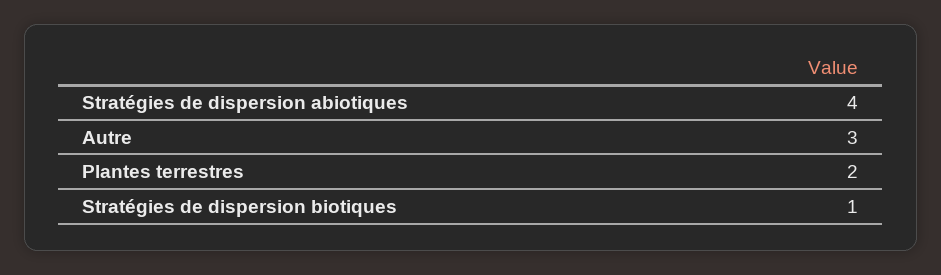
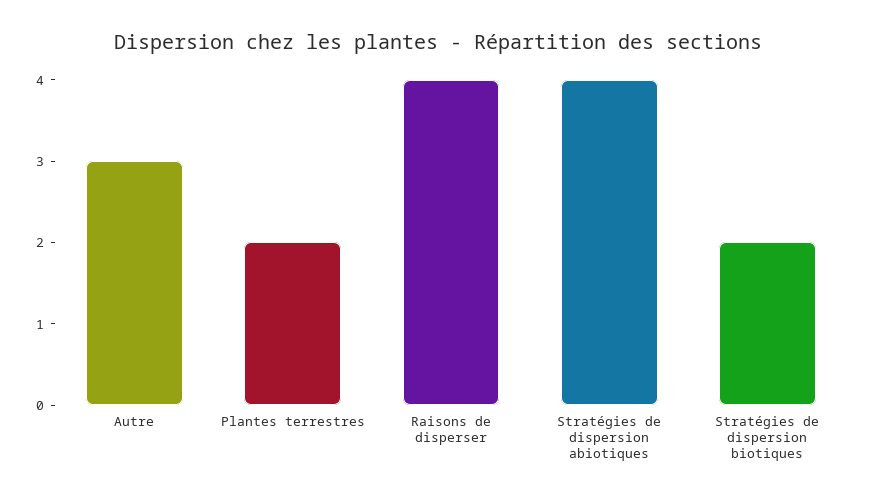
  {
    "Stratégies de dispersion abiotiques": 4,
    "Autre": 3,
    "Plantes terrestres": 2,
-   "Stratégies de dispersion biotiques": 1
+   "Stratégies de dispersion biotiques": 2,
+   "Raisons de disperser": 4
  }

